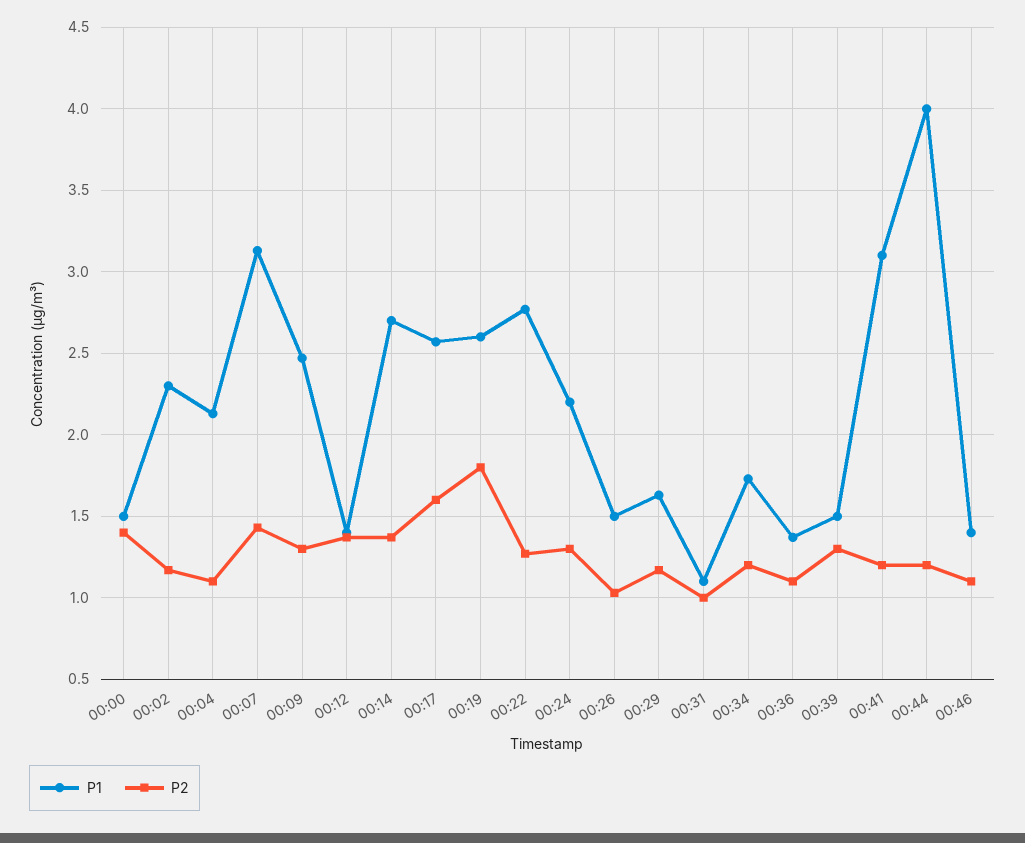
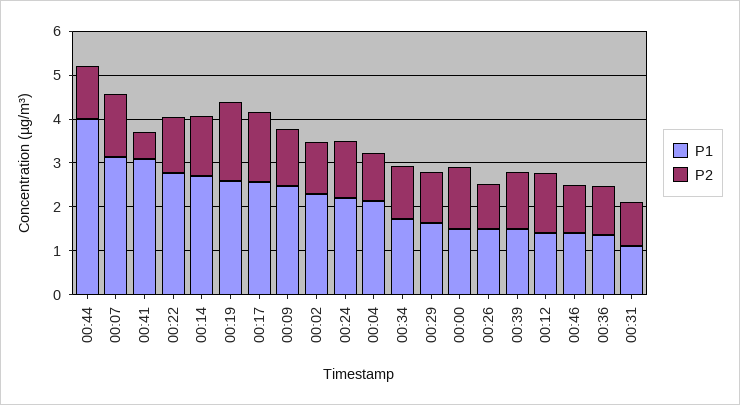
  {
    "P1": {
      "00:00": 1.5,
      "00:02": 2.3,
      "00:04": 2.15,
      "00:07": 3.15,
      "00:09": 2.45,
      "00:12": 1.4,
      "00:14": 2.7,
      "00:17": 2.55,
      "00:19": 2.6,
      "00:22": 2.75,
      "00:24": 2.2,
      "00:26": 1.5,
      "00:29": 1.65,
      "00:31": 1.1,
      "00:34": 1.75,
      "00:36": 1.35,
      "00:39": 1.5,
      "00:41": 3.1,
      "00:44": 4,
      "00:46": 1.4
    },
    "P2": {
      "00:00": 1.4,
      "00:02": 1.15,
      "00:04": 1.1,
      "00:07": 1.45,
      "00:09": 1.3,
      "00:12": 1.35,
      "00:14": 1.35,
      "00:17": 1.6,
      "00:19": 1.8,
      "00:22": 1.25,
      "00:24": 1.3,
      "00:26": 1.05,
      "00:29": 1.15,
      "00:31": 1,
      "00:34": 1.2,
      "00:36": 1.1,
      "00:39": 1.3,
-     "00:41": 1.2,
+     "00:41": 0.6,
      "00:44": 1.2,
      "00:46": 1.1
    }
  }

